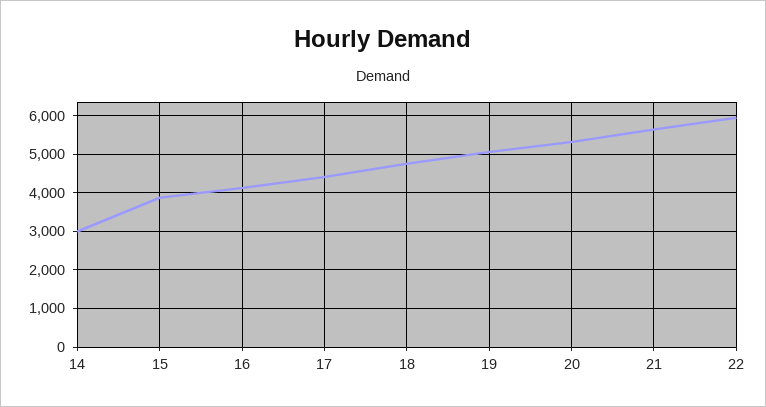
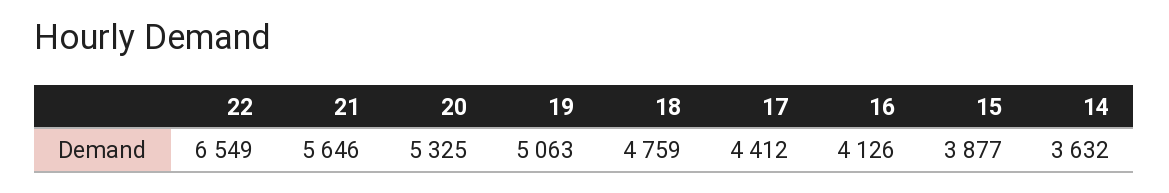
  {
-   "14": 3000,
+   "14": 3632,
    "15": 3877,
    "16": 4126,
    "17": 4412,
    "18": 4759,
    "19": 5063,
    "20": 5325,
    "21": 5646,
-   "22": 6000
+   "22": 6549
  }

